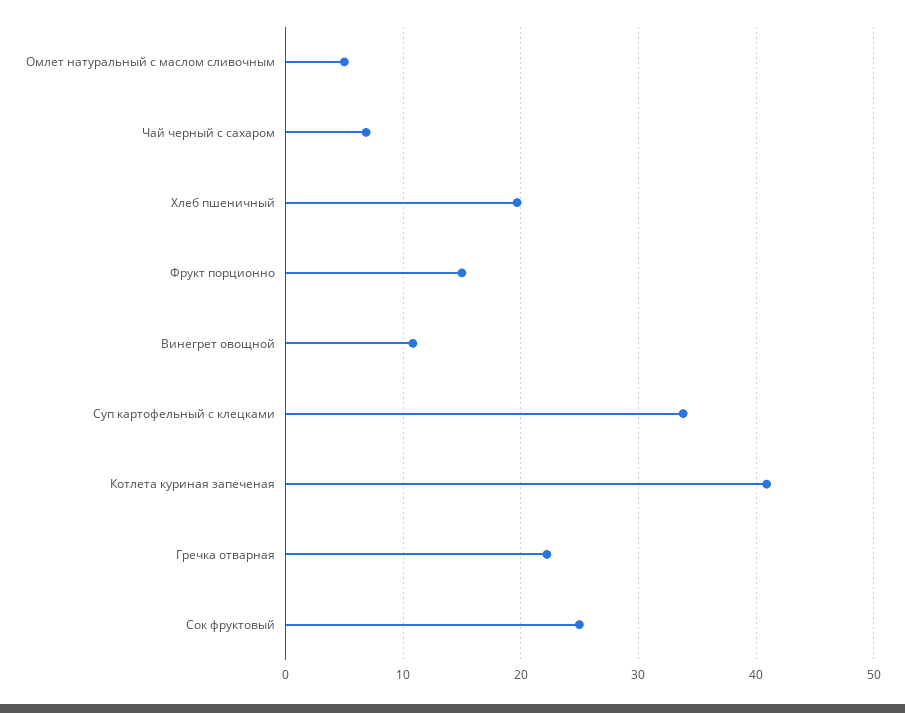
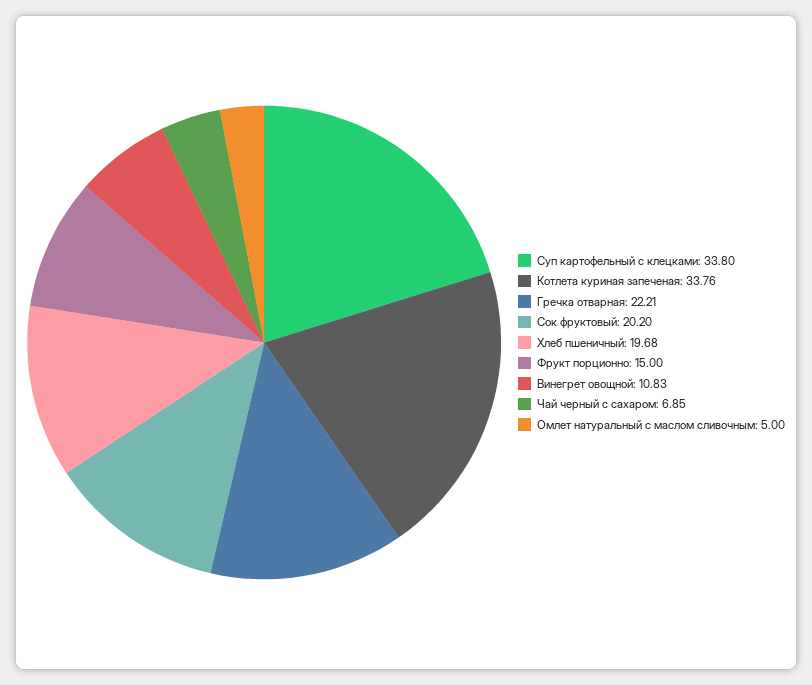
  {
    "Омлет натуральный с маслом сливочным": 5,
    "Чай черный с сахаром": 6.85,
    "Хлеб пшеничный": 19.68,
    "Фрукт порционно": 15,
    "Винегрет овощной": 10.83,
    "Суп картофельный с клецками": 33.8,
-   "Котлета куриная запеченая": 41,
+   "Котлета куриная запеченая": 33.76,
    "Гречка отварная": 22.21,
-   "Сок фруктовый": 25
+   "Сок фруктовый": 20.2
  }

